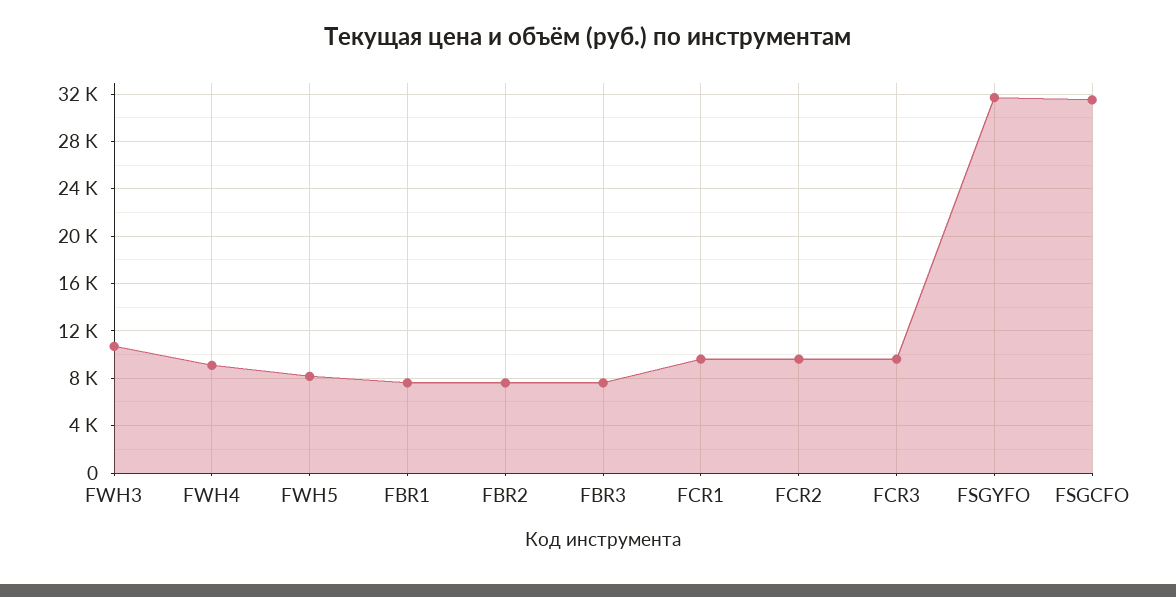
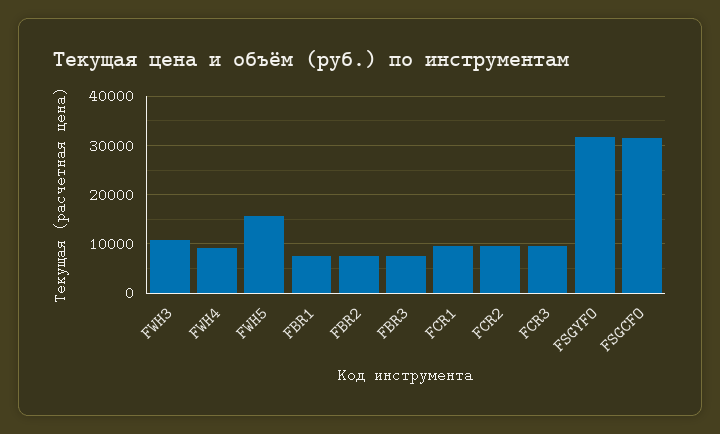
  {
    "FWH3": 11000,
    "FWH4": 9000,
-   "FWH5": 8000,
+   "FWH5": 16000,
    "FBR1": 8000,
    "FBR2": 8000,
    "FBR3": 8000,
    "FCR1": 10000,
    "FCR2": 10000,
    "FCR3": 10000,
    "FSGYFO": 32000,
    "FSGCFO": 32000
  }

